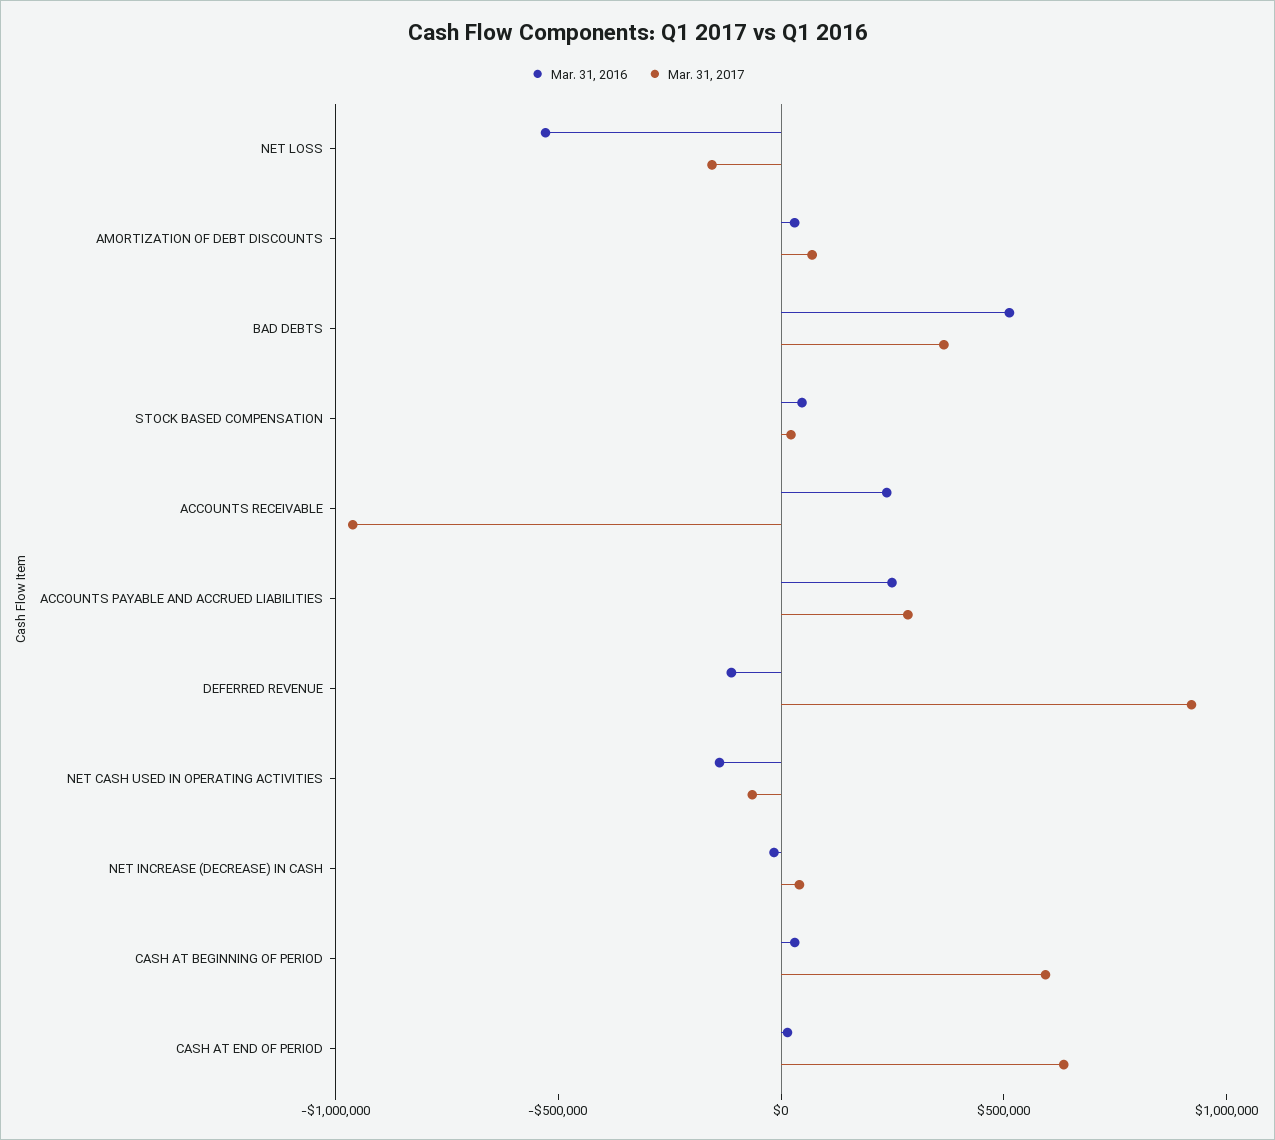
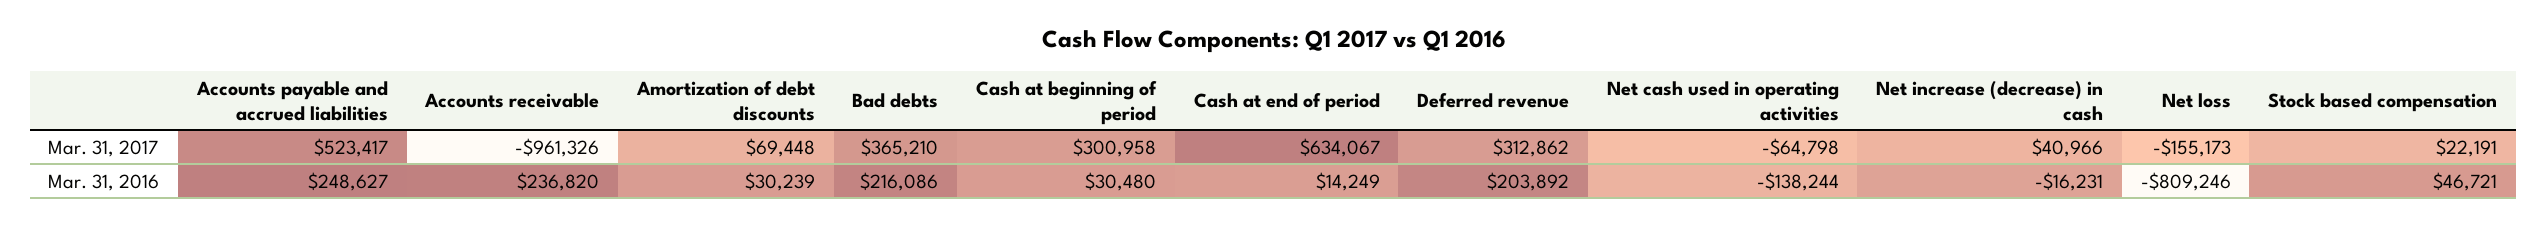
  {
    "Mar. 31, 2016": {
-     "NET LOSS": -500000,
+     "NET LOSS": -809246,
      "AMORTIZATION OF DEBT DISCOUNTS": 30239,
-     "BAD DEBTS": 500000,
+     "BAD DEBTS": 216086,
      "STOCK BASED COMPENSATION": 46721,
      "ACCOUNTS RECEIVABLE": 236820,
      "ACCOUNTS PAYABLE AND ACCRUED LIABILITIES": 248627,
-     "DEFERRED REVENUE": -100000,
+     "DEFERRED REVENUE": 203892,
      "NET CASH USED IN OPERATING ACTIVITIES": -138244,
      "NET INCREASE (DECREASE) IN CASH": -16231,
      "CASH AT BEGINNING OF PERIOD": 30480,
      "CASH AT END OF PERIOD": 14249
    },
    "Mar. 31, 2017": {
      "NET LOSS": -155173,
      "AMORTIZATION OF DEBT DISCOUNTS": 69448,
      "BAD DEBTS": 365210,
      "STOCK BASED COMPENSATION": 22191,
      "ACCOUNTS RECEIVABLE": -961326,
-     "ACCOUNTS PAYABLE AND ACCRUED LIABILITIES": 300000,
+     "ACCOUNTS PAYABLE AND ACCRUED LIABILITIES": 523417,
-     "DEFERRED REVENUE": 900000,
+     "DEFERRED REVENUE": 312862,
      "NET CASH USED IN OPERATING ACTIVITIES": -64798,
      "NET INCREASE (DECREASE) IN CASH": 40966,
-     "CASH AT BEGINNING OF PERIOD": 600000,
+     "CASH AT BEGINNING OF PERIOD": 300958,
      "CASH AT END OF PERIOD": 634067
    }
  }

